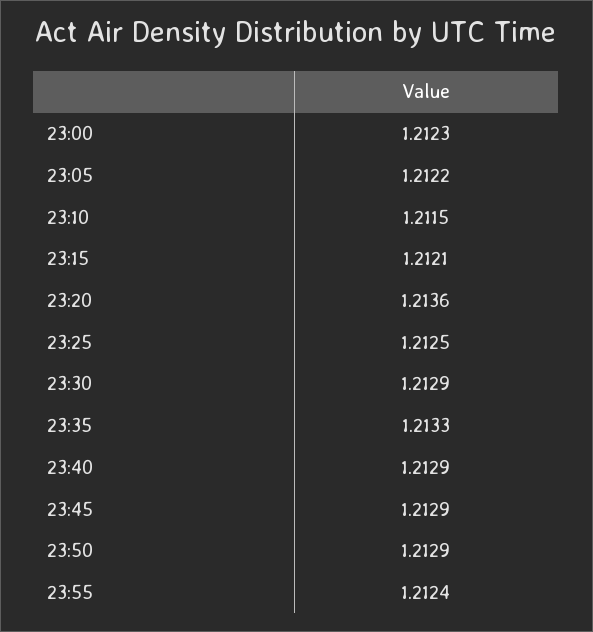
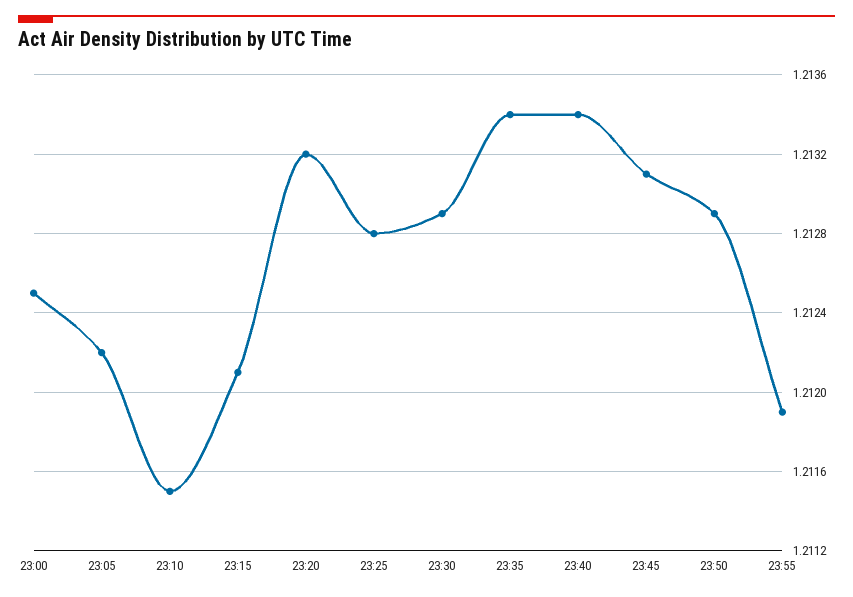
  {
-   "23:00": 1.2123,
+   "23:00": 1.2125,
    "23:05": 1.2122,
    "23:10": 1.2115,
    "23:15": 1.2121,
-   "23:20": 1.2136,
+   "23:20": 1.2132,
-   "23:25": 1.2125,
+   "23:25": 1.2128,
    "23:30": 1.2129,
-   "23:35": 1.2133,
+   "23:35": 1.2134,
-   "23:40": 1.2129,
+   "23:40": 1.2134,
-   "23:45": 1.2129,
+   "23:45": 1.2131,
    "23:50": 1.2129,
-   "23:55": 1.2124
+   "23:55": 1.2119
  }

